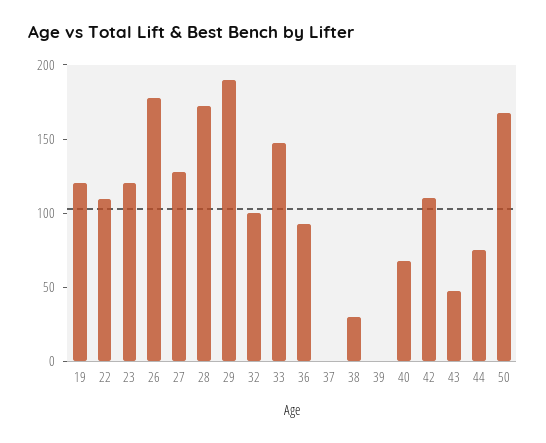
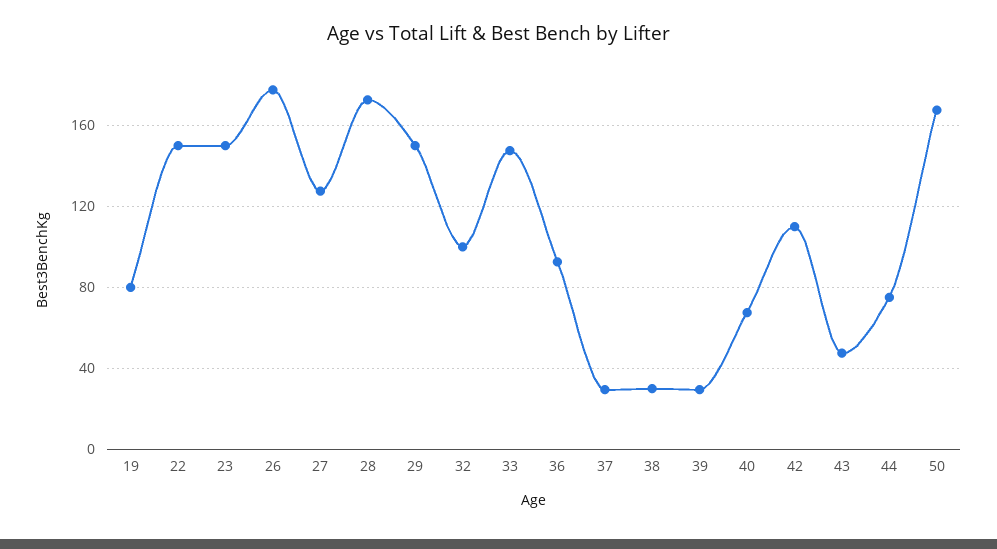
  {
-   "19": 120,
+   "19": 80,
-   "22": 110,
+   "22": 150,
-   "23": 120,
+   "23": 150,
    "26": 180,
    "27": 130,
    "28": 175,
-   "29": 190,
+   "29": 150,
    "32": 100,
    "33": 150,
    "36": 95,
-   "37": 0,
+   "37": 30,
    "38": 30,
-   "39": 0,
+   "39": 30,
    "40": 70,
    "42": 110,
    "43": 50,
    "44": 75,
    "50": 170
  }

